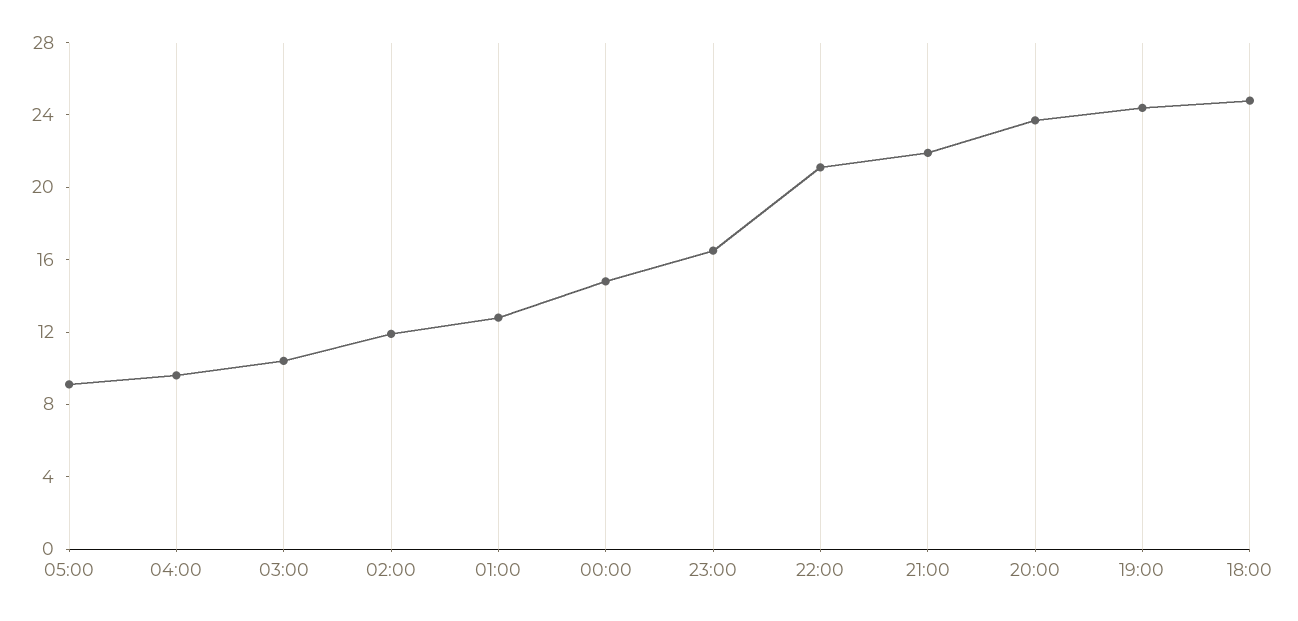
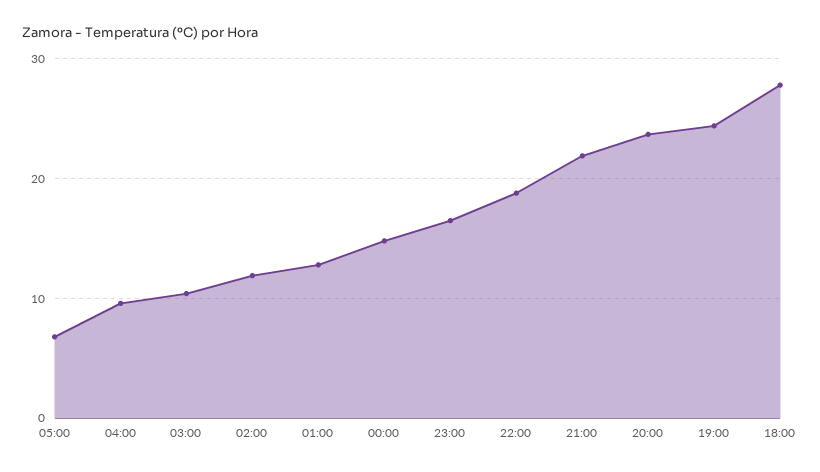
  {
-   "05:00": 9,
+   "05:00": 7,
    "04:00": 10,
    "03:00": 10,
    "02:00": 12,
    "01:00": 13,
    "00:00": 15,
    "23:00": 17,
-   "22:00": 21,
+   "22:00": 19,
    "21:00": 22,
    "20:00": 24,
    "19:00": 24,
-   "18:00": 25
+   "18:00": 28
  }

